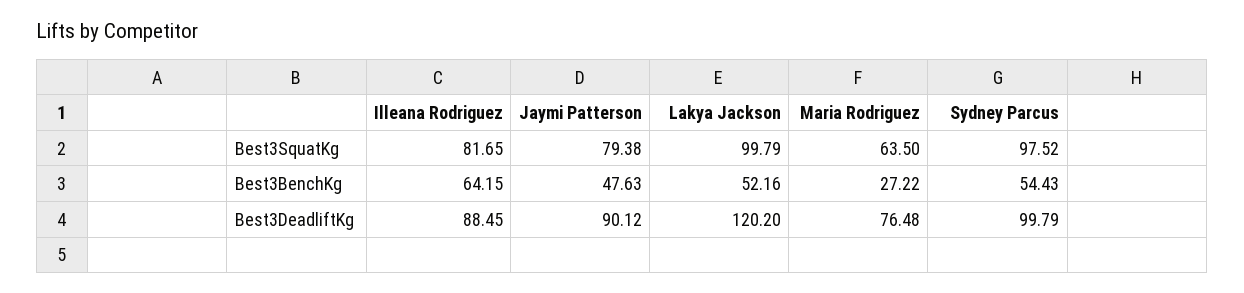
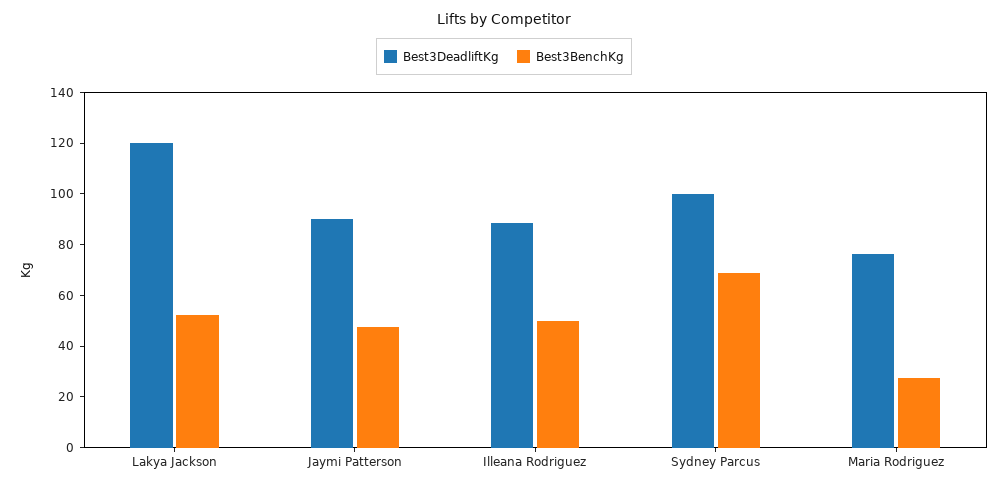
  {
-   "Best3SquatKg": {
-     "Illeana Rodriguez": 81.65,
-     "Jaymi Patterson": 79.38,
-     "Lakya Jackson": 99.79,
-     "Maria Rodriguez": 63.5,
-     "Sydney Parcus": 97.52
-   },
    "Best3BenchKg": {
-     "Illeana Rodriguez": 64.15,
+     "Illeana Rodriguez": 50,
      "Jaymi Patterson": 47.63,
      "Lakya Jackson": 52.16,
      "Maria Rodriguez": 27.22,
-     "Sydney Parcus": 54.43
+     "Sydney Parcus": 70
    },
    "Best3DeadliftKg": {
      "Illeana Rodriguez": 88.45,
      "Jaymi Patterson": 90.12,
      "Lakya Jackson": 120.2,
      "Maria Rodriguez": 76.48,
      "Sydney Parcus": 99.79
    }
  }

